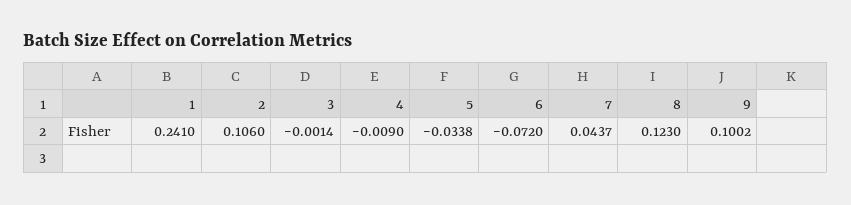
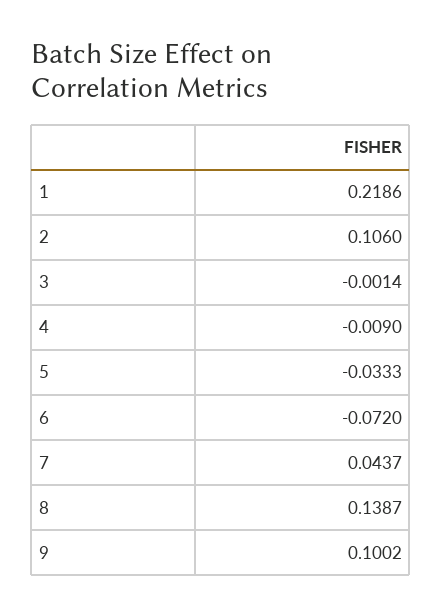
  {
-   "1": 0.241,
+   "1": 0.2186,
    "2": 0.106,
    "3": -0.0014,
    "4": -0.009,
-   "5": -0.0338,
+   "5": -0.0333,
    "6": -0.072,
    "7": 0.0437,
-   "8": 0.123,
+   "8": 0.1387,
    "9": 0.1002
  }

